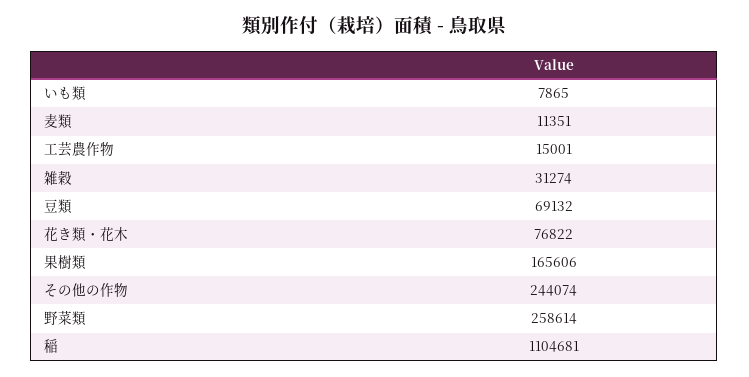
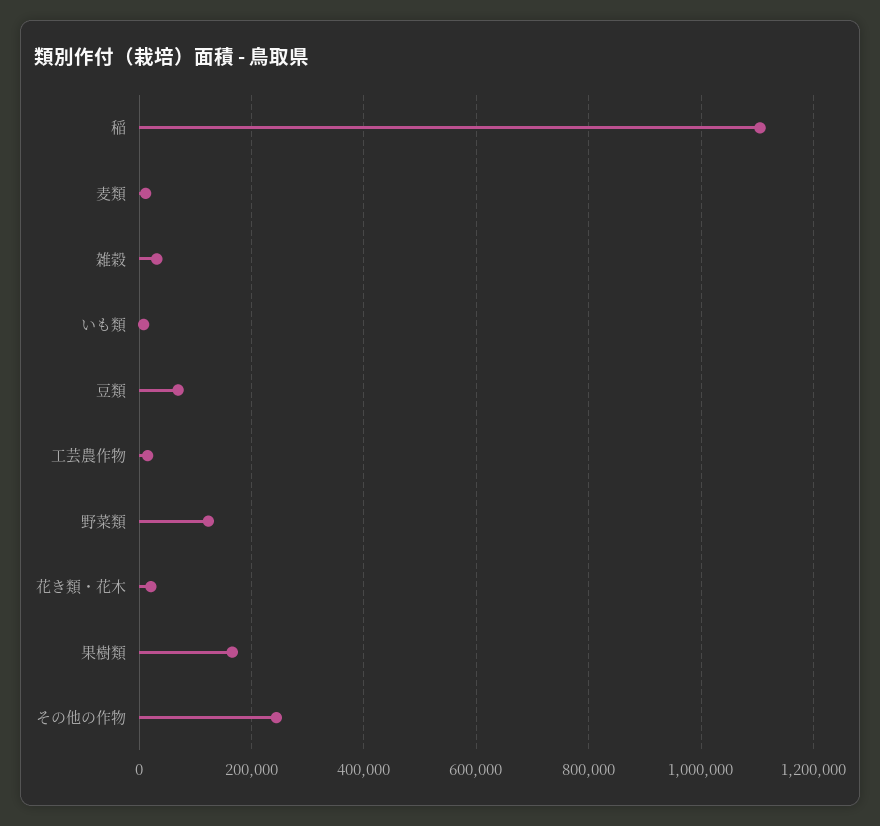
  {
    "いも類": 7865,
    "麦類": 11351,
    "工芸農作物": 15001,
    "雑穀": 31274,
    "豆類": 69132,
-   "花き類・花木": 76822,
+   "花き類・花木": 20000,
    "果樹類": 165606,
    "その他の作物": 244074,
-   "野菜類": 258614,
+   "野菜類": 120000,
    "稲": 1104681
  }

